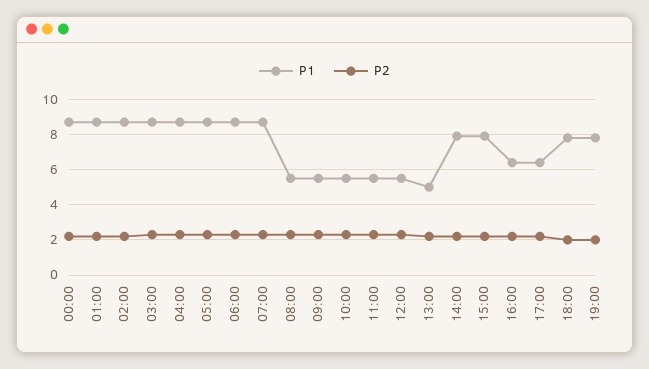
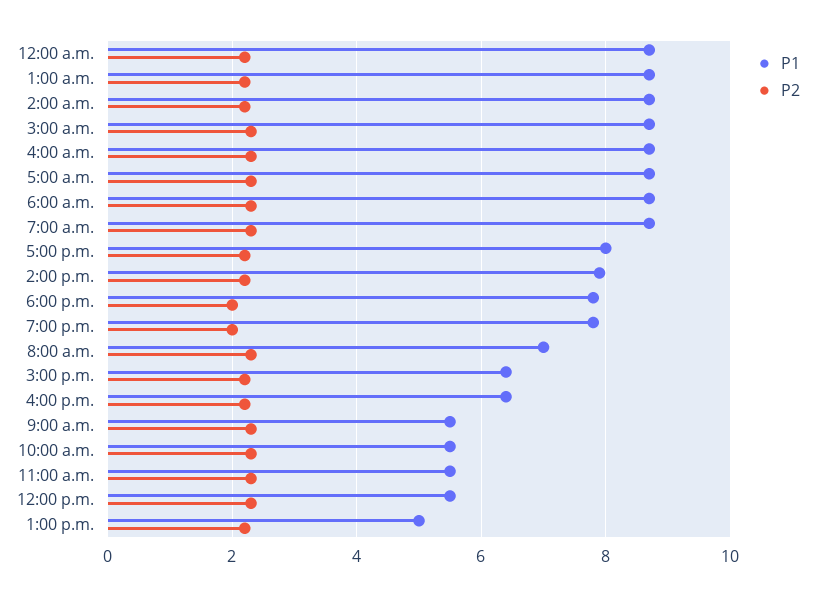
  {
    "P1": {
      "00:00": 8.5,
      "01:00": 8.5,
      "02:00": 8.5,
      "03:00": 8.5,
      "04:00": 8.5,
      "05:00": 8.5,
      "06:00": 8.5,
      "07:00": 8.5,
-     "08:00": 5.5,
+     "08:00": 7,
      "09:00": 5.5,
      "10:00": 5.5,
      "11:00": 5.5,
      "12:00": 5.5,
      "13:00": 5,
      "14:00": 8,
-     "15:00": 8,
+     "15:00": 6.5,
      "16:00": 6.5,
-     "17:00": 6.5,
+     "17:00": 8,
      "18:00": 8,
      "19:00": 8
    },
    "P2": {
      "00:00": 2,
      "01:00": 2,
      "02:00": 2,
      "03:00": 2.5,
      "04:00": 2.5,
      "05:00": 2.5,
      "06:00": 2.5,
      "07:00": 2.5,
      "08:00": 2.5,
      "09:00": 2.5,
      "10:00": 2.5,
      "11:00": 2.5,
      "12:00": 2.5,
      "13:00": 2,
      "14:00": 2,
      "15:00": 2,
      "16:00": 2,
      "17:00": 2,
      "18:00": 2,
      "19:00": 2
    }
  }

